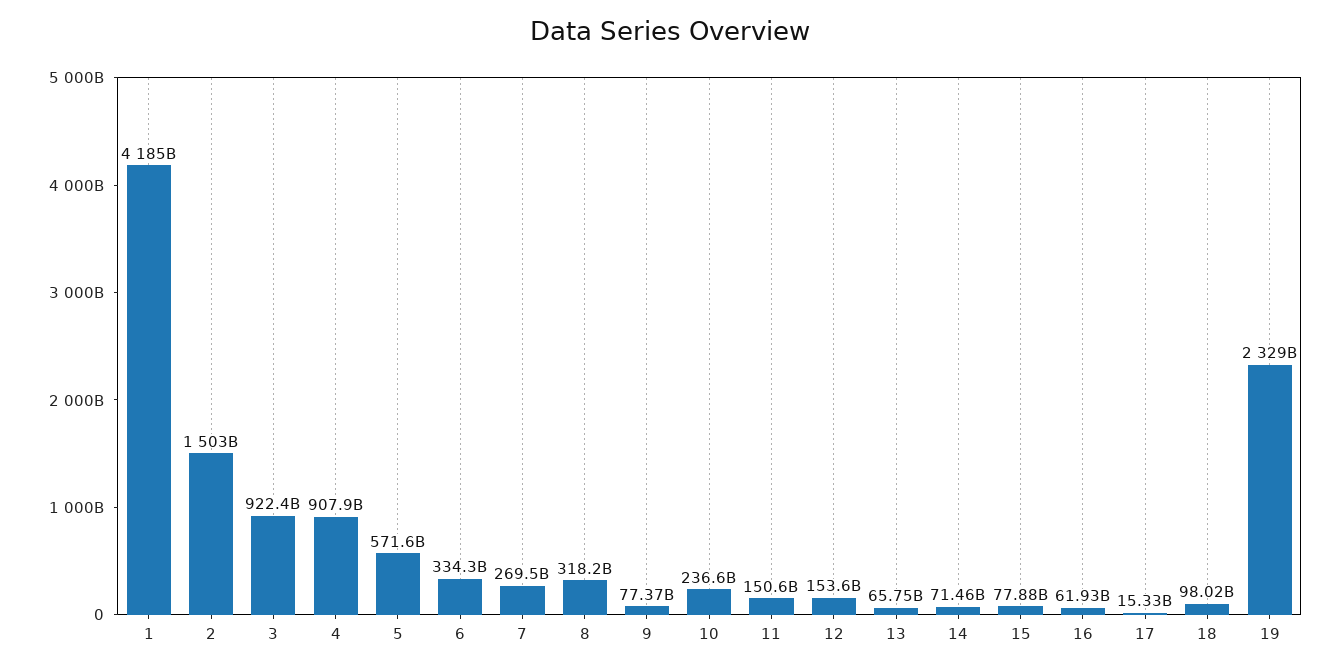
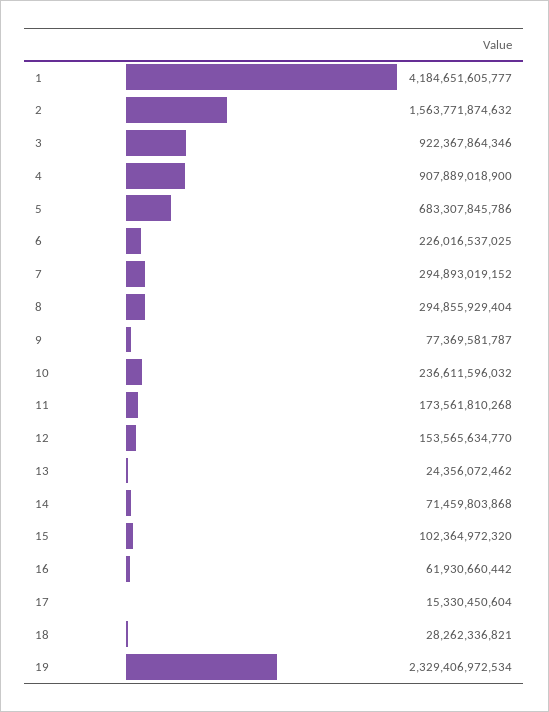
  {
    "1": 4184651605777,
-   "2": 1503000000000,
+   "2": 1563771874632,
    "3": 922367864346,
    "4": 907889018900,
-   "5": 571600000000,
+   "5": 683307845786,
-   "6": 334300000000,
+   "6": 226016537025,
-   "7": 269500000000,
+   "7": 294893019152,
-   "8": 318200000000,
+   "8": 294855929404,
    "9": 77369581787,
    "10": 236611596032,
-   "11": 150600000000,
+   "11": 173561810268,
    "12": 153565634770,
-   "13": 65750000000,
+   "13": 24356072462,
    "14": 71459803868,
-   "15": 77880000000,
+   "15": 102364972320,
    "16": 61930660442,
    "17": 15330450604,
-   "18": 98020000000,
+   "18": 28262336821,
    "19": 2329406972534
  }

